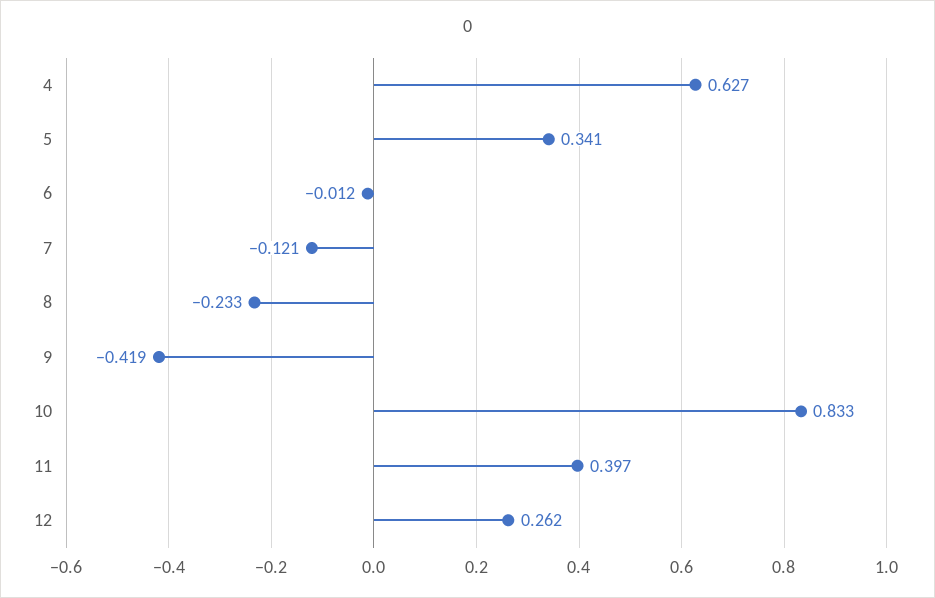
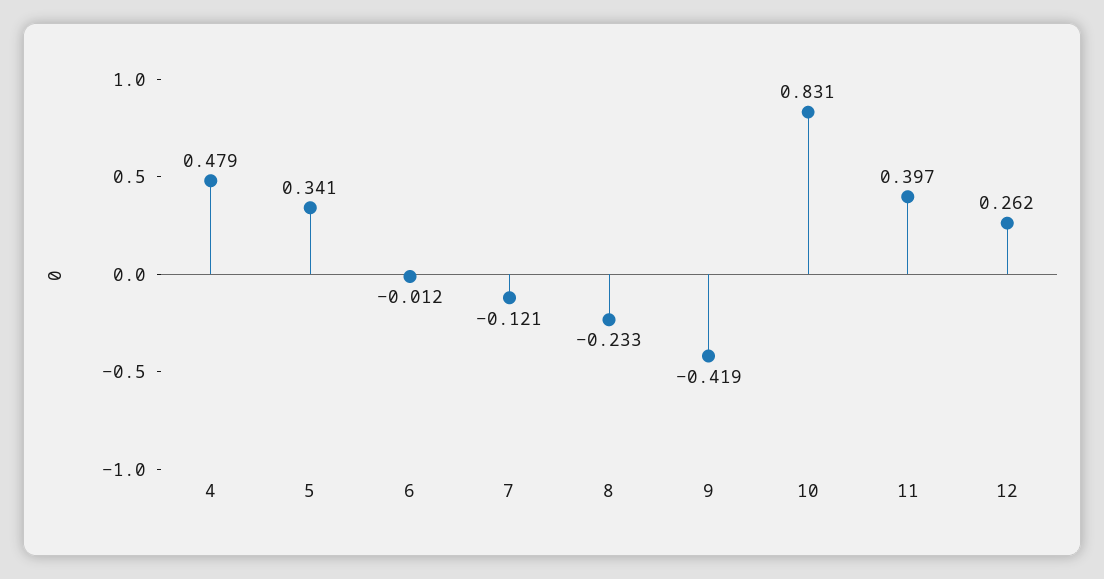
  {
-   "4": 0.627,
+   "4": 0.479,
    "5": 0.341,
    "6": -0.012,
    "7": -0.121,
    "8": -0.233,
    "9": -0.419,
-   "10": 0.833,
+   "10": 0.831,
    "11": 0.397,
    "12": 0.262
  }

